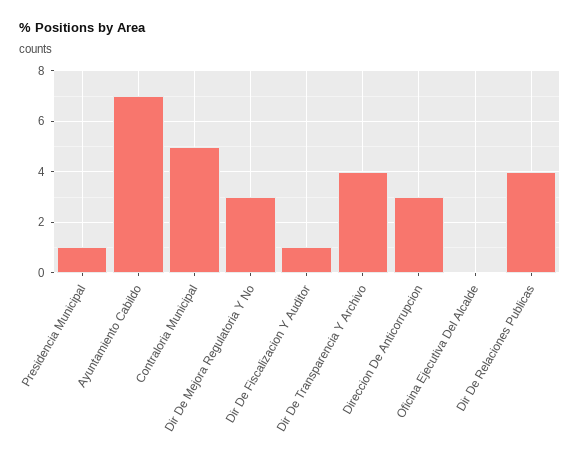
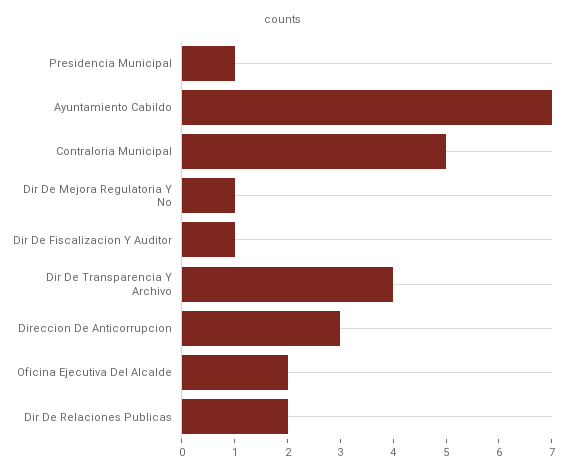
  {
    "Presidencia Municipal": 1,
    "Ayuntamiento Cabildo": 7,
    "Contraloria Municipal": 5,
-   "Dir De Mejora Regulatoria Y No": 3,
+   "Dir De Mejora Regulatoria Y No": 1,
    "Dir De Fiscalizacion Y Auditor": 1,
    "Dir De Transparencia Y Archivo": 4,
    "Direccion De Anticorrupcion": 3,
-   "Oficina Ejecutiva Del Alcalde": 0,
+   "Oficina Ejecutiva Del Alcalde": 2,
-   "Dir De Relaciones Publicas": 4
+   "Dir De Relaciones Publicas": 2
  }

